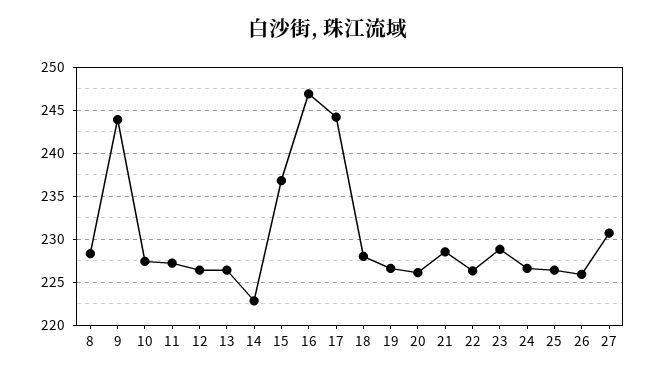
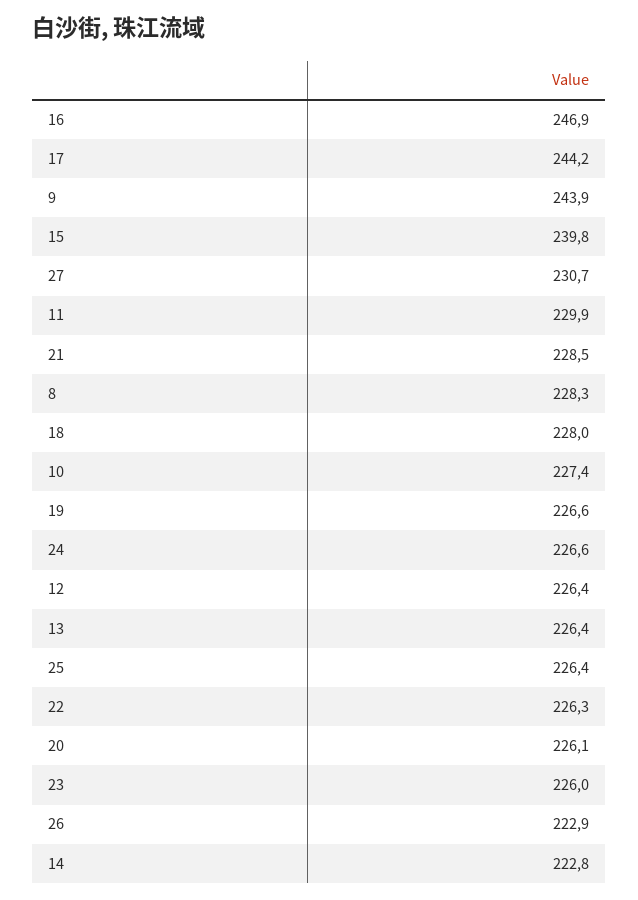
  {
    "8": 228.3,
    "9": 243.9,
    "10": 227.4,
-   "11": 227,
+   "11": 229.9,
    "12": 226.4,
    "13": 226.4,
    "14": 222.8,
-   "15": 237,
+   "15": 239.8,
    "16": 246.9,
    "17": 244.2,
    "18": 228,
    "19": 226.6,
    "20": 226.1,
    "21": 228.5,
    "22": 226.3,
-   "23": 229,
+   "23": 226,
    "24": 226.6,
    "25": 226.4,
-   "26": 226,
+   "26": 222.9,
    "27": 230.7
  }

